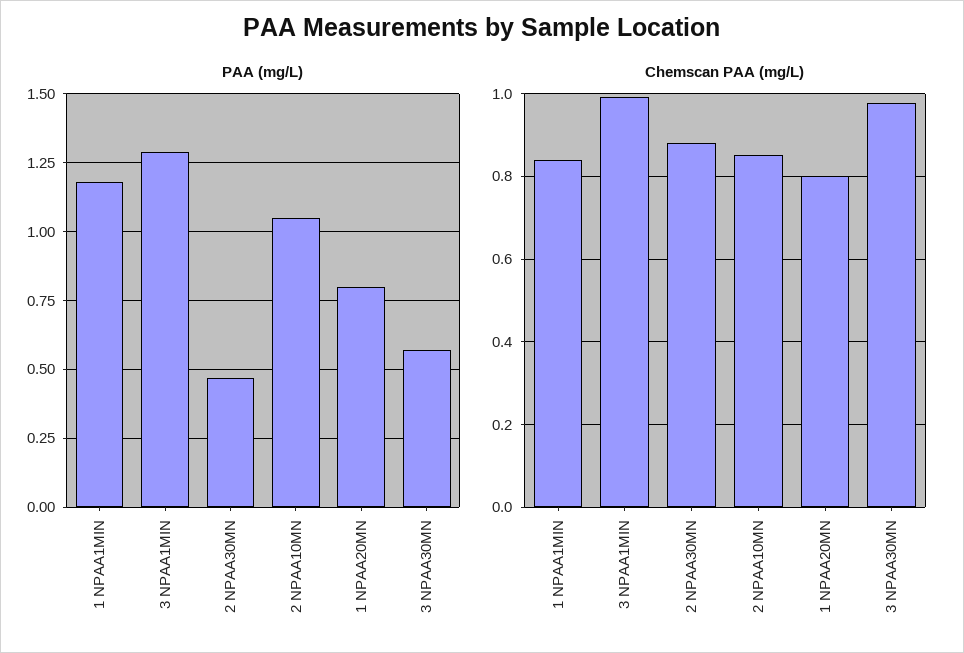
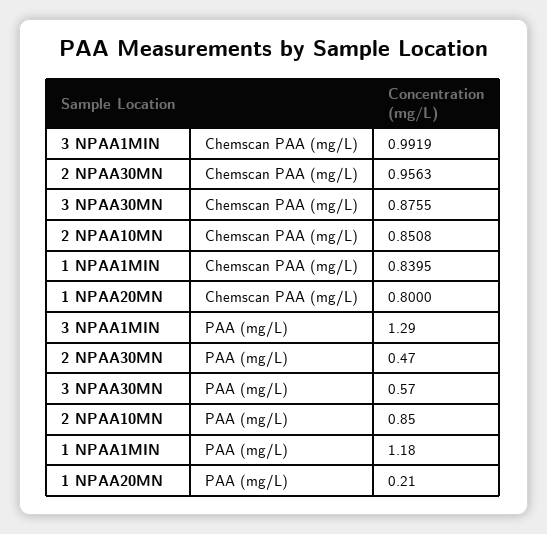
  {
    "PAA (mg/L)": {
      "1 NPAA1MIN": 1.18,
      "3 NPAA1MIN": 1.29,
      "2 NPAA30MN": 0.47,
-     "2 NPAA10MN": 1.05,
+     "2 NPAA10MN": 0.85,
-     "1 NPAA20MN": 0.8,
+     "1 NPAA20MN": 0.21,
      "3 NPAA30MN": 0.57
    },
    "Chemscan PAA (mg/L)": {
      "1 NPAA1MIN": 0.8395,
      "3 NPAA1MIN": 0.9919,
-     "2 NPAA30MN": 0.88,
+     "2 NPAA30MN": 0.9563,
      "2 NPAA10MN": 0.8508,
      "1 NPAA20MN": 0.8,
-     "3 NPAA30MN": 0.98
+     "3 NPAA30MN": 0.8755
    }
  }

